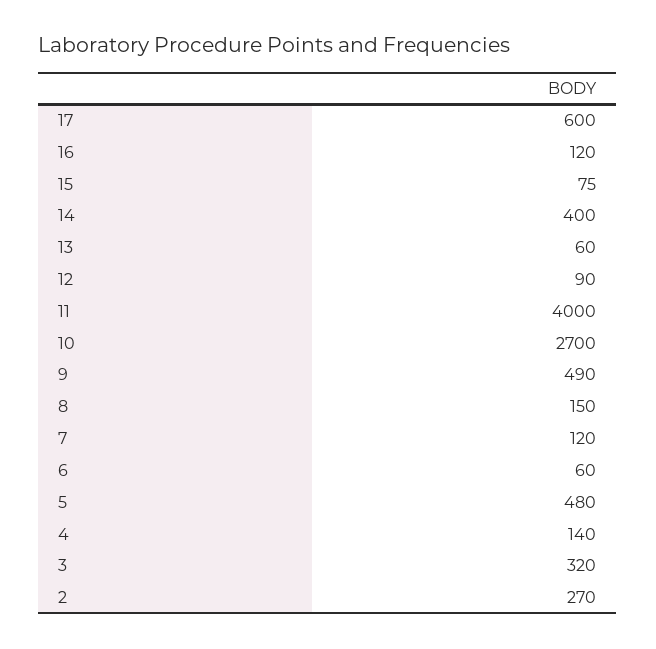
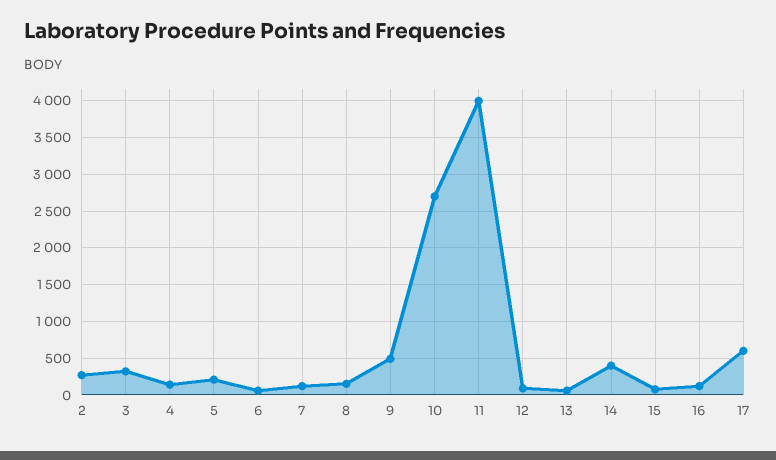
  {
    "17": 600,
    "16": 120,
    "15": 75,
    "14": 400,
    "13": 60,
    "12": 90,
    "11": 4000,
    "10": 2700,
    "9": 490,
    "8": 150,
    "7": 120,
    "6": 60,
-   "5": 480,
+   "5": 200,
    "4": 140,
    "3": 320,
    "2": 270
  }

